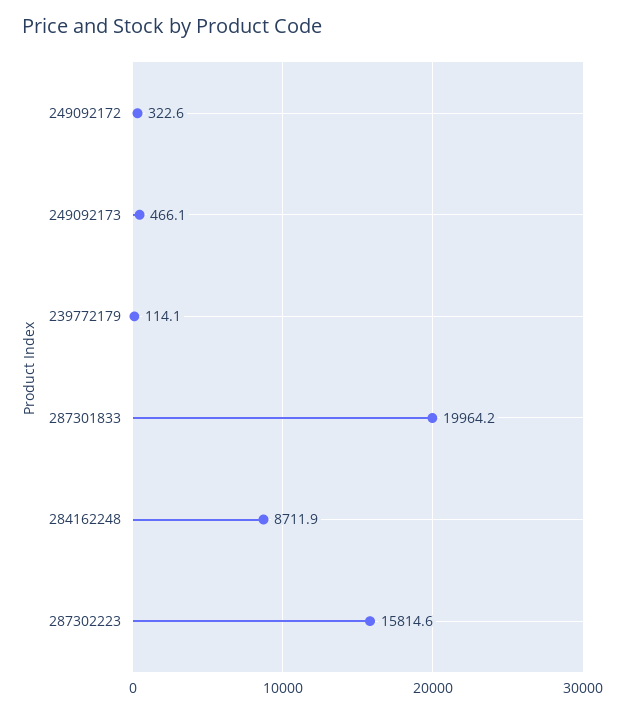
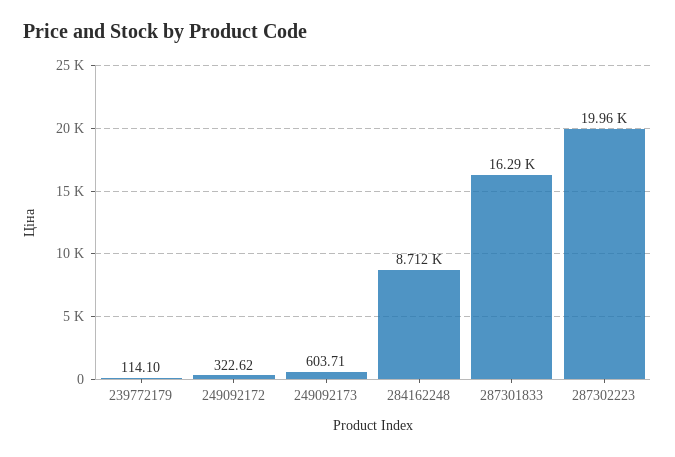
  {
    "249092172": 322.62,
-   "249092173": 466.1,
+   "249092173": 603.71,
    "239772179": 114.1,
-   "287301833": 19964.2,
+   "287301833": 16290,
    "284162248": 8711.9,
-   "287302223": 15814.6
+   "287302223": 19960
  }

